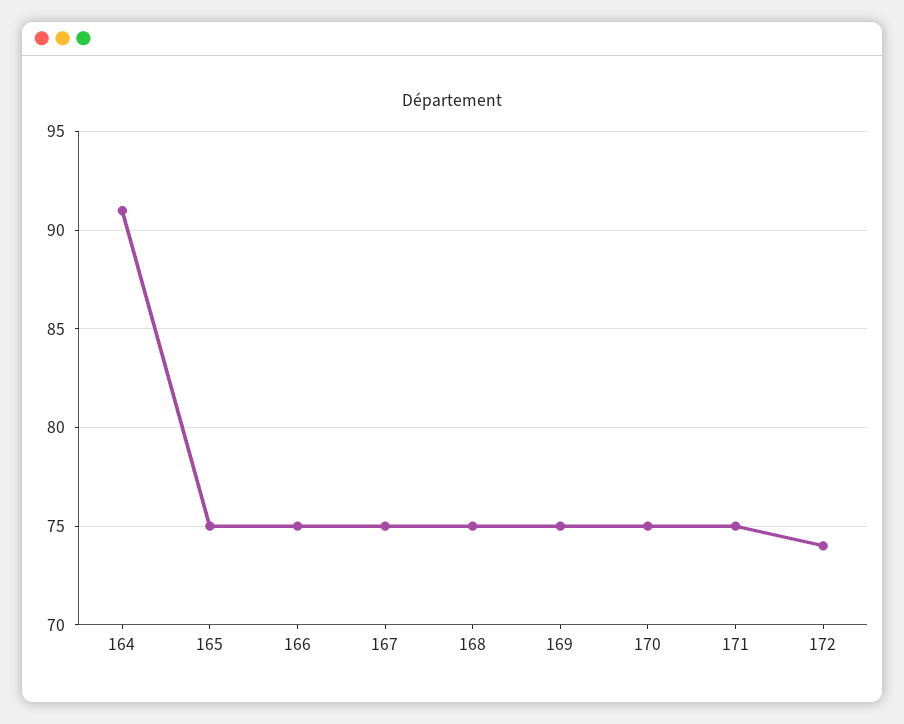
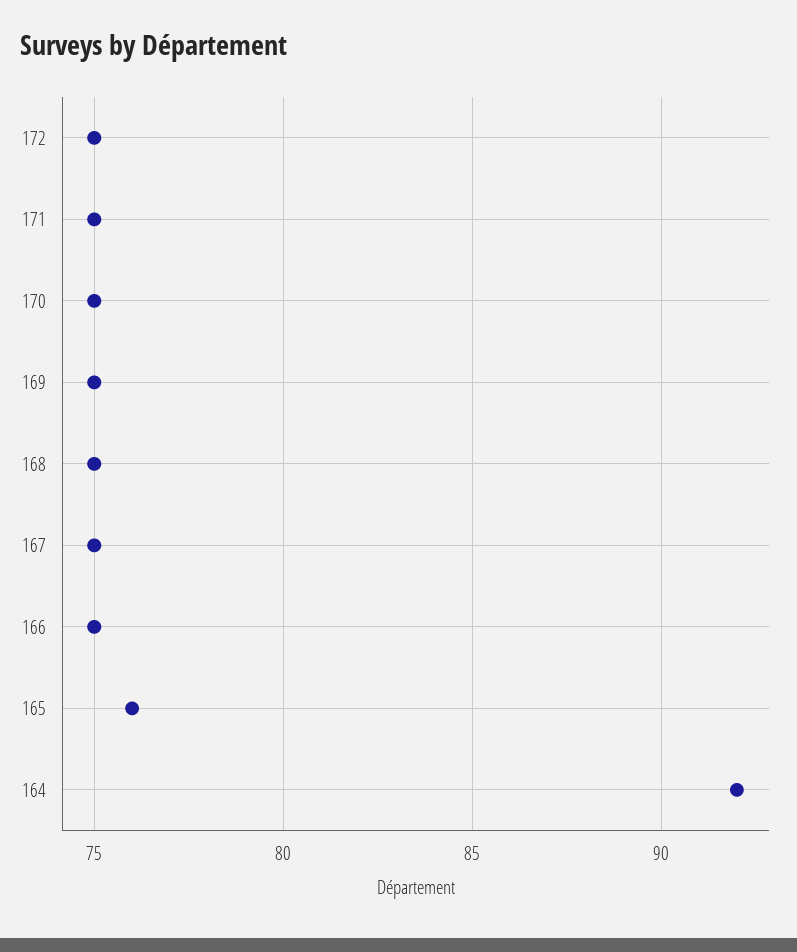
  {
-   "164": 91,
+   "164": 92,
-   "165": 75,
+   "165": 76,
    "166": 75,
    "167": 75,
    "168": 75,
    "169": 75,
    "170": 75,
    "171": 75,
-   "172": 74
+   "172": 75
  }

